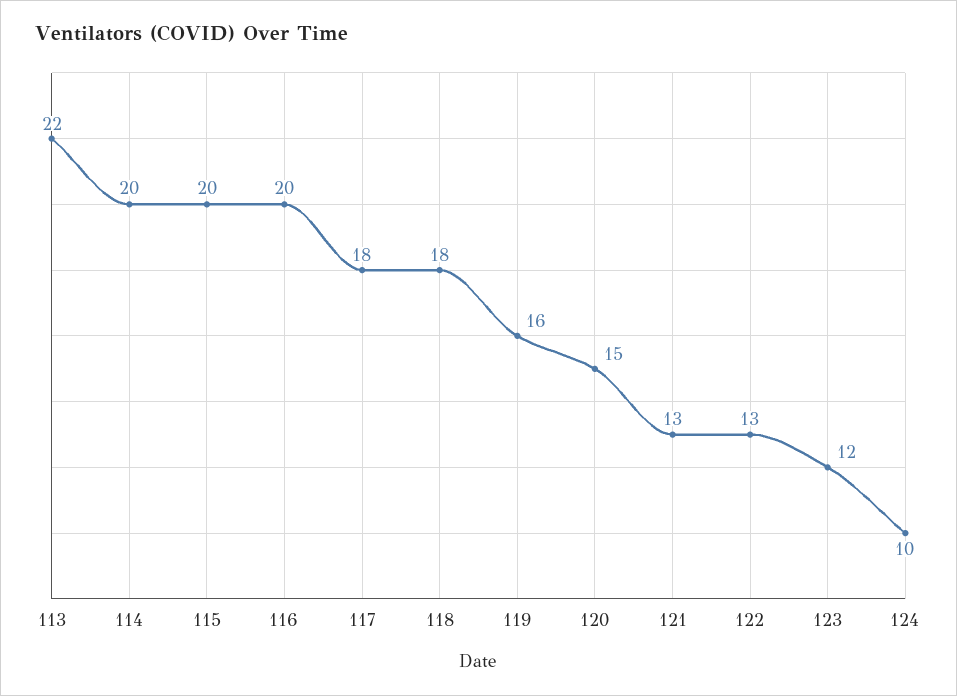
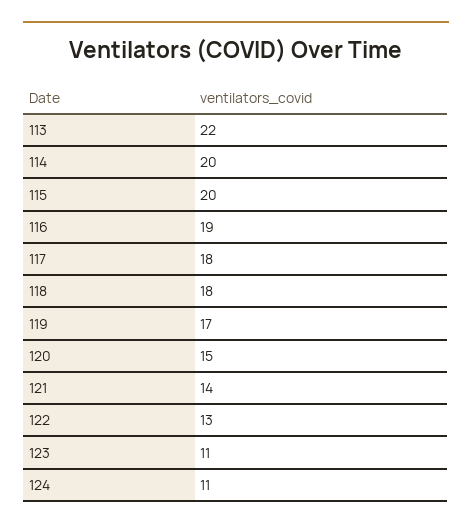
  {
    "113": 22,
    "114": 20,
    "115": 20,
-   "116": 20,
+   "116": 19,
    "117": 18,
    "118": 18,
-   "119": 16,
+   "119": 17,
    "120": 15,
-   "121": 13,
+   "121": 14,
    "122": 13,
-   "123": 12,
+   "123": 11,
-   "124": 10
+   "124": 11
  }

